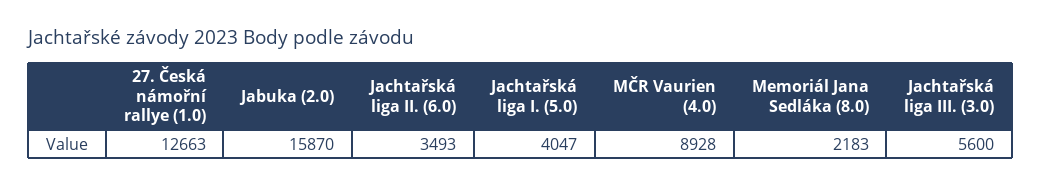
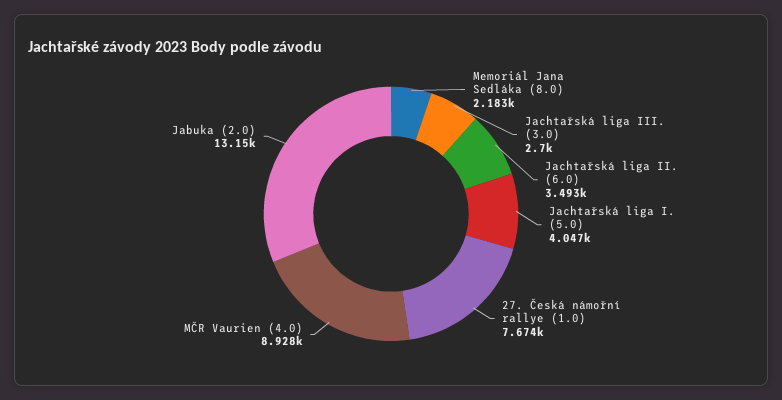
  {
-   "27. Česká námořní rallye (1.0)": 12663,
+   "27. Česká námořní rallye (1.0)": 7674,
-   "Jabuka (2.0)": 15870,
+   "Jabuka (2.0)": 13150,
    "Jachtařská liga II. (6.0)": 3493,
    "Jachtařská liga I. (5.0)": 4047,
    "MČR Vaurien (4.0)": 8928,
    "Memoriál Jana Sedláka (8.0)": 2183,
-   "Jachtařská liga III. (3.0)": 5600
+   "Jachtařská liga III. (3.0)": 2700
  }

